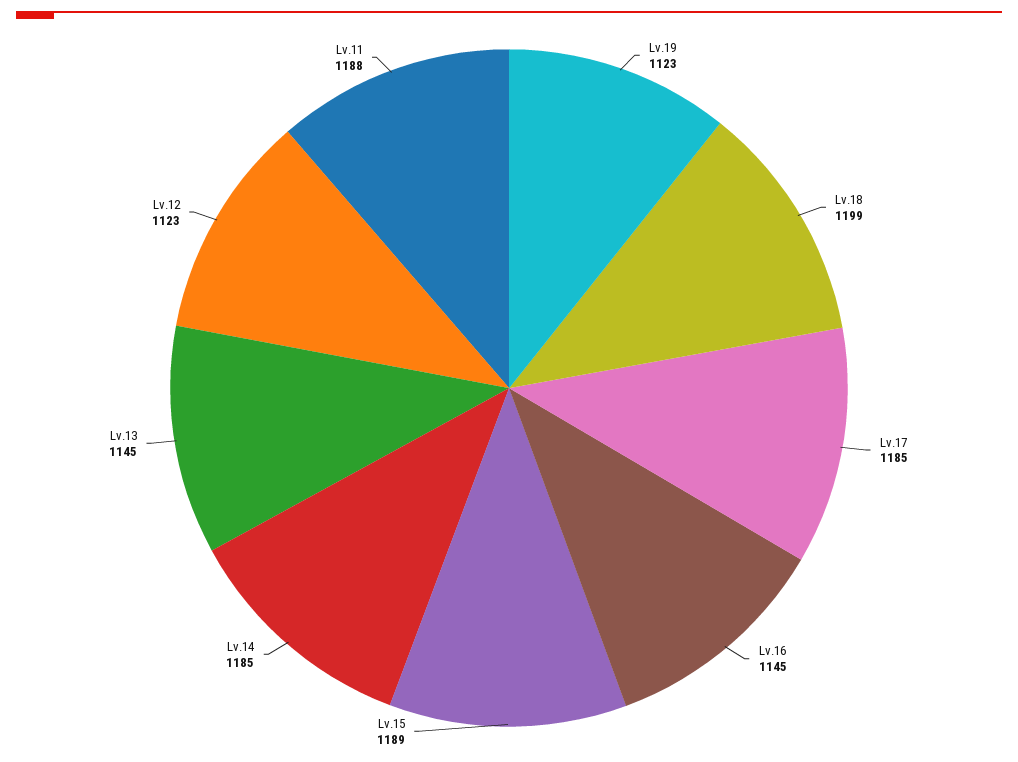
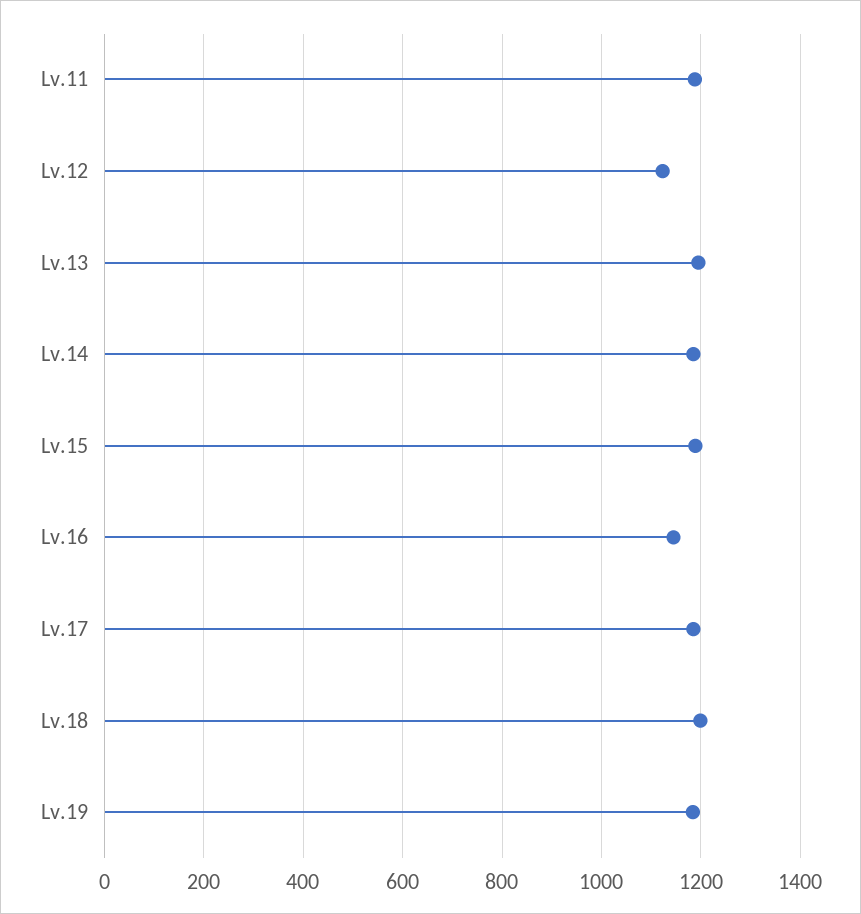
  {
-   "Lv.19": 1123,
+   "Lv.19": 1180,
    "Lv.18": 1199,
    "Lv.17": 1185,
    "Lv.16": 1145,
    "Lv.15": 1189,
    "Lv.14": 1185,
-   "Lv.13": 1145,
+   "Lv.13": 1200,
    "Lv.12": 1123,
    "Lv.11": 1188
  }

